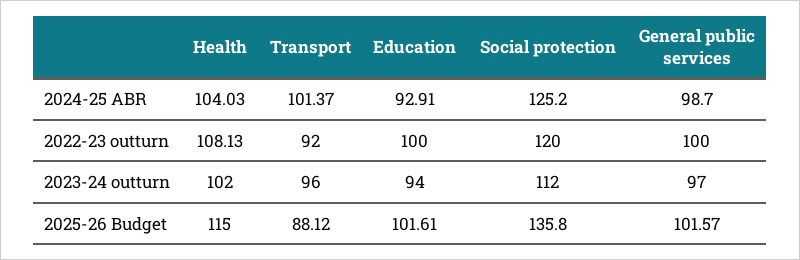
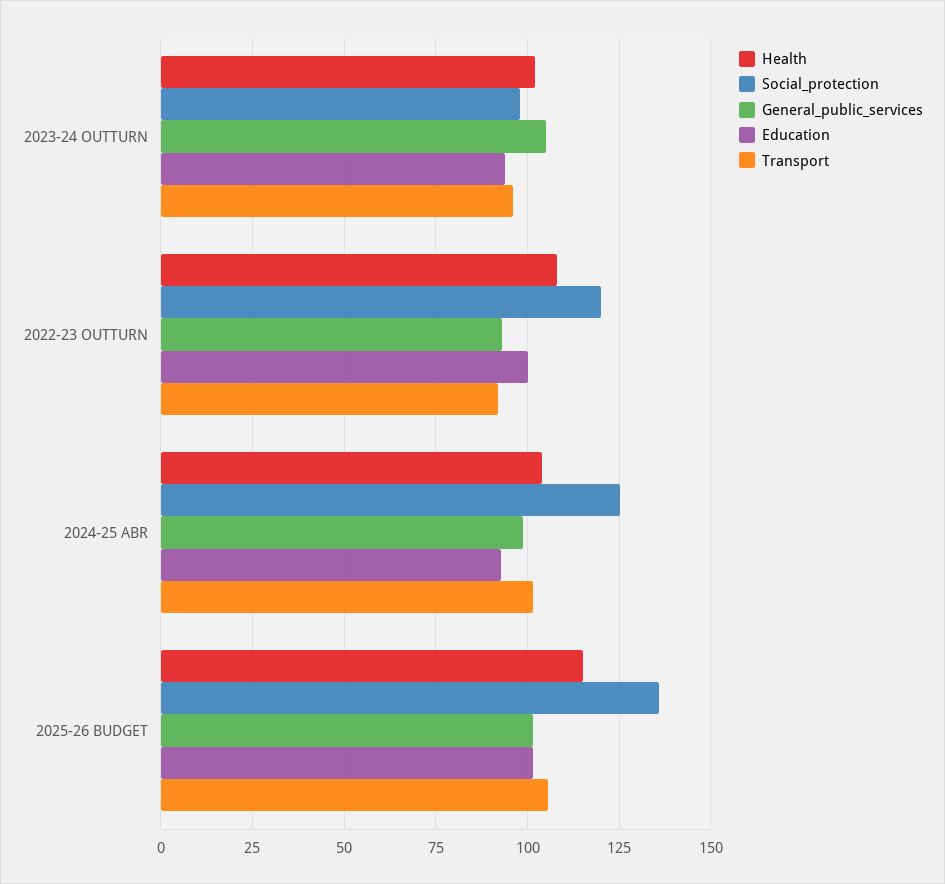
  {
    "Health": {
      "2024-25 ABR": 104.03,
      "2022-23 outturn": 108.13,
      "2023-24 outturn": 102,
      "2025-26 Budget": 115
    },
    "Transport": {
      "2024-25 ABR": 101.37,
      "2022-23 outturn": 92,
      "2023-24 outturn": 96,
-     "2025-26 Budget": 88.12
+     "2025-26 Budget": 105
    },
    "Education": {
      "2024-25 ABR": 92.91,
      "2022-23 outturn": 100,
      "2023-24 outturn": 94,
      "2025-26 Budget": 101.61
    },
    "Social protection": {
      "2024-25 ABR": 125.2,
      "2022-23 outturn": 120,
-     "2023-24 outturn": 112,
+     "2023-24 outturn": 97.5,
      "2025-26 Budget": 135.8
    },
    "General public services": {
      "2024-25 ABR": 98.7,
-     "2022-23 outturn": 100,
+     "2022-23 outturn": 92.5,
-     "2023-24 outturn": 97,
+     "2023-24 outturn": 105,
      "2025-26 Budget": 101.57
    }
  }

